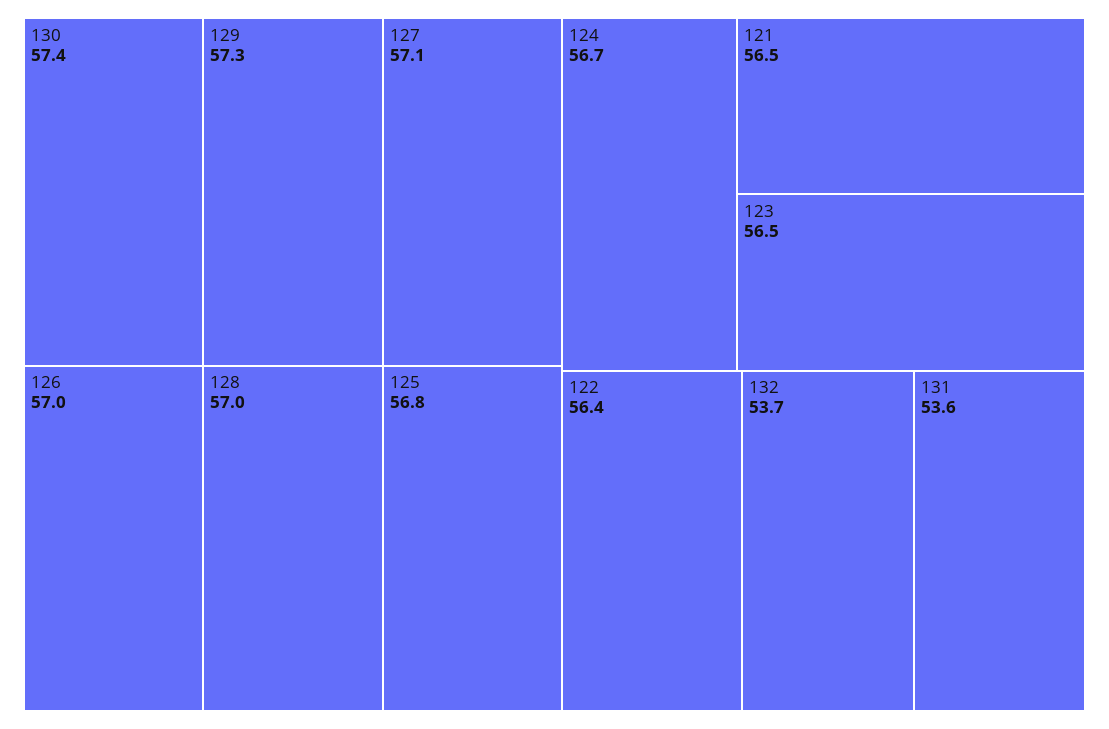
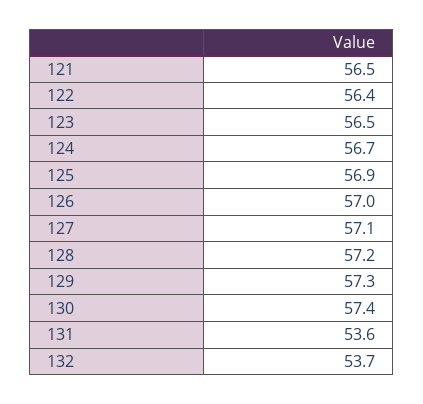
  {
    "130": 57.4,
    "129": 57.3,
    "127": 57.1,
    "126": 57,
-   "128": 57,
+   "128": 57.2,
-   "125": 56.8,
+   "125": 56.9,
    "124": 56.7,
    "121": 56.5,
    "123": 56.5,
    "122": 56.4,
    "132": 53.7,
    "131": 53.6
  }

